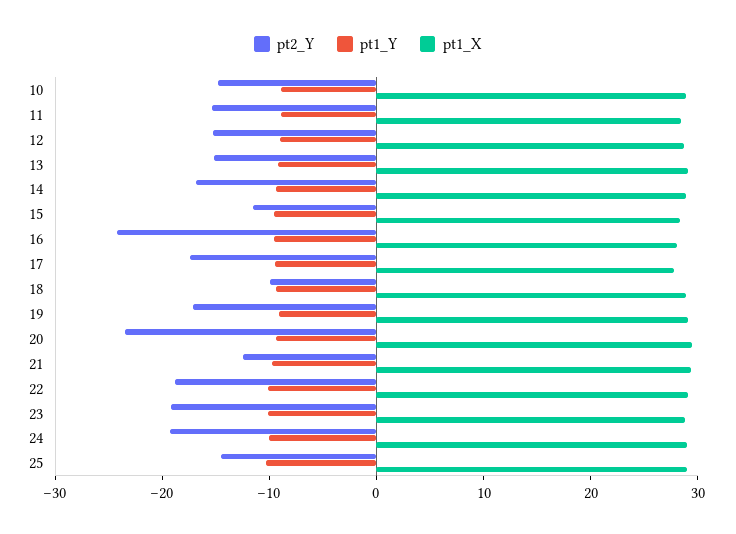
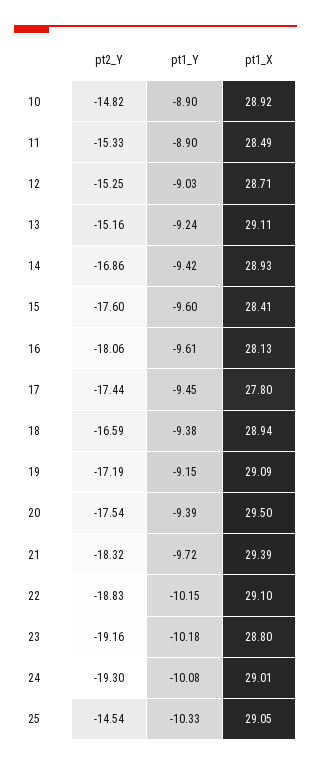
  {
    "pt2_Y": {
      "10": -14.82,
      "11": -15.33,
      "12": -15.25,
      "13": -15.16,
      "14": -16.86,
-     "15": -12,
+     "15": -17.6,
-     "16": -24,
+     "16": -18.06,
      "17": -17.44,
-     "18": -10,
+     "18": -16.59,
      "19": -17.19,
-     "20": -24,
+     "20": -17.54,
-     "21": -12,
+     "21": -18.32,
      "22": -18.83,
      "23": -19.16,
      "24": -19.3,
      "25": -14.54
    },
    "pt1_Y": {
      "10": -8.9,
      "11": -8.9,
      "12": -9.03,
      "13": -9.24,
      "14": -9.42,
      "15": -9.6,
      "16": -9.61,
      "17": -9.45,
      "18": -9.38,
      "19": -9.15,
      "20": -9.39,
      "21": -9.72,
      "22": -10.15,
      "23": -10.18,
      "24": -10.08,
      "25": -10.33
    },
    "pt1_X": {
      "10": 28.92,
      "11": 28.49,
      "12": 28.71,
      "13": 29.11,
      "14": 28.93,
      "15": 28.41,
      "16": 28.13,
      "17": 27.8,
      "18": 28.94,
      "19": 29.09,
      "20": 29.5,
      "21": 29.39,
      "22": 29.1,
      "23": 28.8,
      "24": 29.01,
      "25": 29.05
    }
  }

